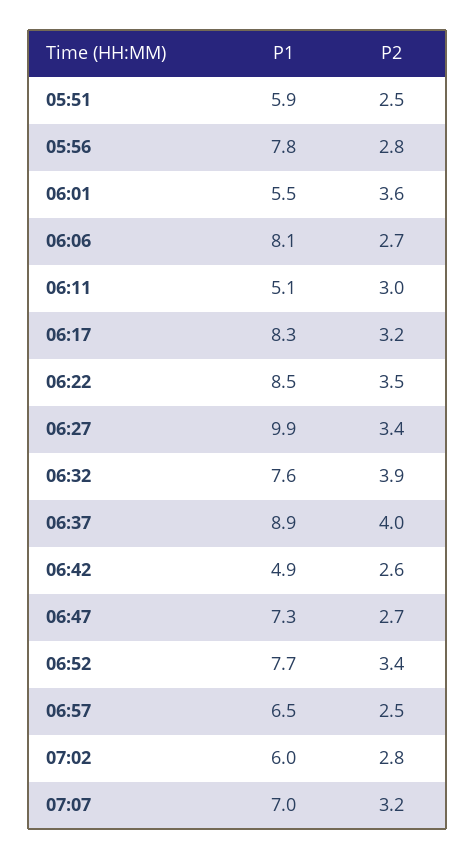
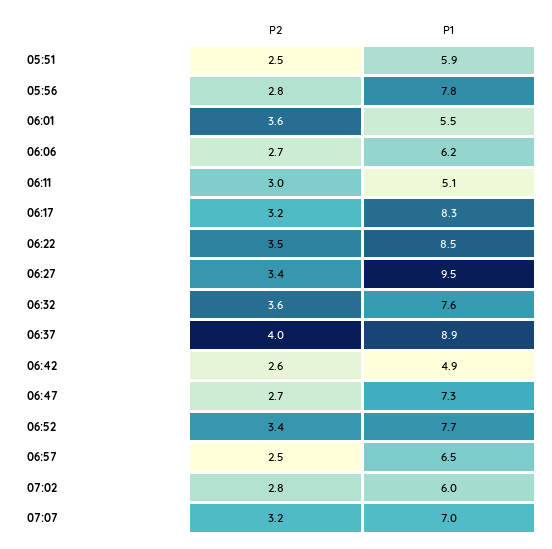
  {
    "P1": {
      "05:51": 5.9,
      "05:56": 7.8,
      "06:01": 5.5,
-     "06:06": 8.1,
+     "06:06": 6.2,
      "06:11": 5.1,
      "06:17": 8.3,
      "06:22": 8.5,
-     "06:27": 9.9,
+     "06:27": 9.5,
      "06:32": 7.6,
      "06:37": 8.9,
      "06:42": 4.9,
      "06:47": 7.3,
      "06:52": 7.7,
      "06:57": 6.5,
      "07:02": 6,
      "07:07": 7
    },
    "P2": {
      "05:51": 2.5,
      "05:56": 2.8,
      "06:01": 3.6,
      "06:06": 2.7,
      "06:11": 3,
      "06:17": 3.2,
      "06:22": 3.5,
      "06:27": 3.4,
-     "06:32": 3.9,
+     "06:32": 3.6,
      "06:37": 4,
      "06:42": 2.6,
      "06:47": 2.7,
      "06:52": 3.4,
      "06:57": 2.5,
      "07:02": 2.8,
      "07:07": 3.2
    }
  }

